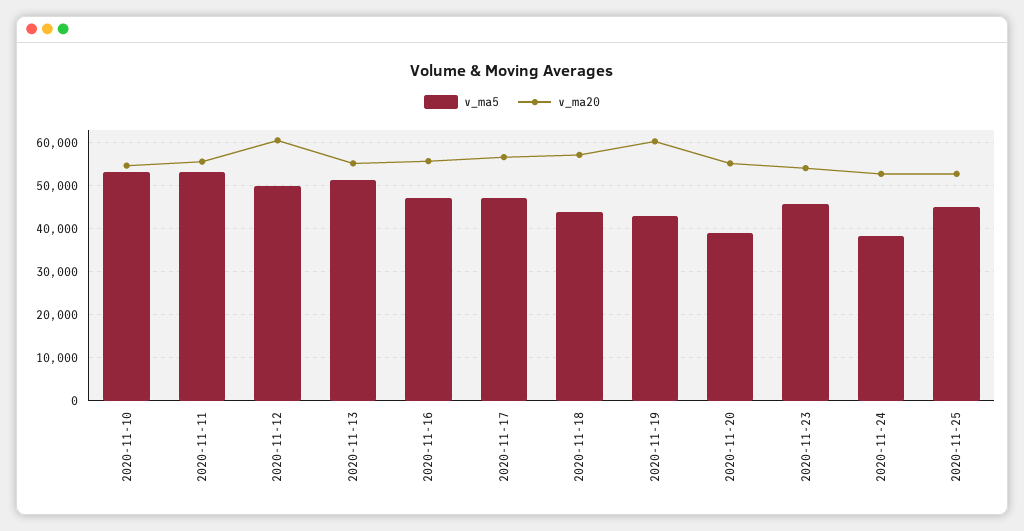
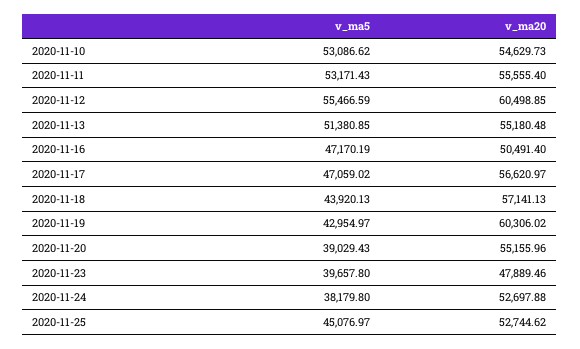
  {
    "v_ma5": {
      "2020-11-10": 53086.62,
      "2020-11-11": 53171.43,
-     "2020-11-12": 50000,
+     "2020-11-12": 55466.59,
      "2020-11-13": 51380.85,
      "2020-11-16": 47170.19,
      "2020-11-17": 47059.02,
      "2020-11-18": 43920.13,
      "2020-11-19": 42954.97,
      "2020-11-20": 39029.43,
-     "2020-11-23": 46000,
+     "2020-11-23": 39657.8,
      "2020-11-24": 38179.8,
      "2020-11-25": 45076.97
    },
    "v_ma20": {
      "2020-11-10": 54629.73,
      "2020-11-11": 55555.4,
      "2020-11-12": 60498.85,
      "2020-11-13": 55180.48,
-     "2020-11-16": 56000,
+     "2020-11-16": 50491.4,
      "2020-11-17": 56620.97,
      "2020-11-18": 57141.13,
      "2020-11-19": 60306.02,
      "2020-11-20": 55155.96,
-     "2020-11-23": 54000,
+     "2020-11-23": 47889.46,
      "2020-11-24": 52697.88,
      "2020-11-25": 52744.62
    }
  }

